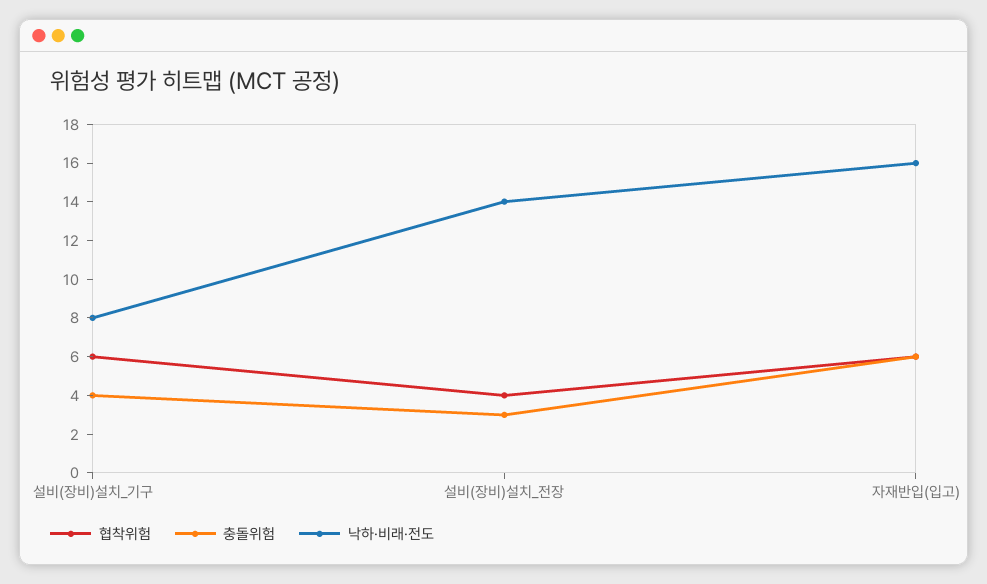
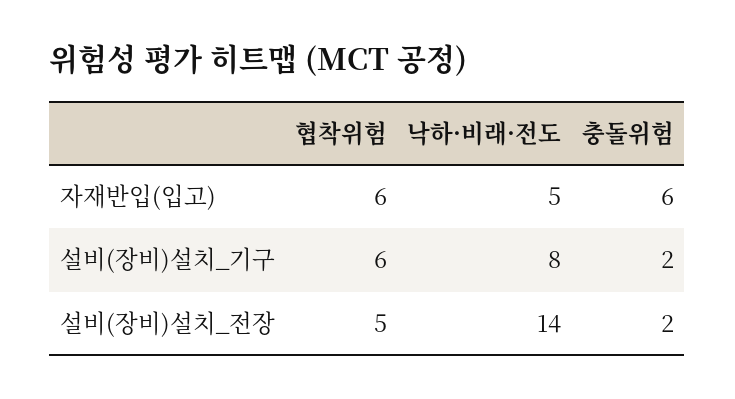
  {
    "협착위험": {
      "설비(장비)설치_기구": 6,
-     "설비(장비)설치_전장": 4,
+     "설비(장비)설치_전장": 5,
      "자재반입(입고)": 6
    },
    "충돌위험": {
-     "설비(장비)설치_기구": 4,
+     "설비(장비)설치_기구": 2,
-     "설비(장비)설치_전장": 3,
+     "설비(장비)설치_전장": 2,
      "자재반입(입고)": 6
    },
    "낙하·비래·전도": {
      "설비(장비)설치_기구": 8,
      "설비(장비)설치_전장": 14,
-     "자재반입(입고)": 16
+     "자재반입(입고)": 5
    }
  }

